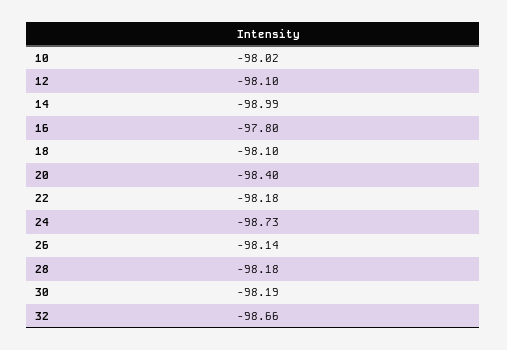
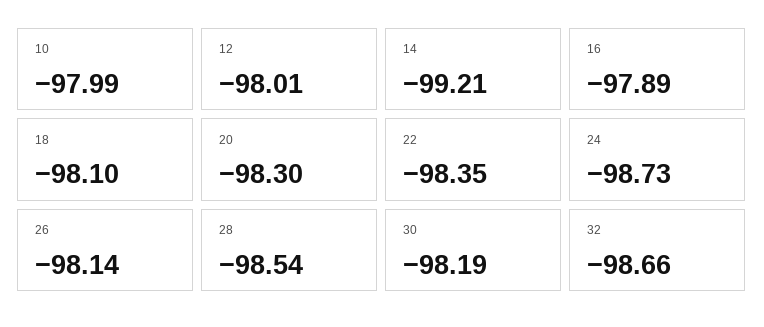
  {
-   "10": -98.02,
+   "10": -97.99,
-   "12": -98.1,
+   "12": -98.01,
-   "14": -98.99,
+   "14": -99.21,
-   "16": -97.8,
+   "16": -97.89,
    "18": -98.1,
-   "20": -98.4,
+   "20": -98.3,
-   "22": -98.18,
+   "22": -98.35,
    "24": -98.73,
    "26": -98.14,
-   "28": -98.18,
+   "28": -98.54,
    "30": -98.19,
    "32": -98.66
  }

